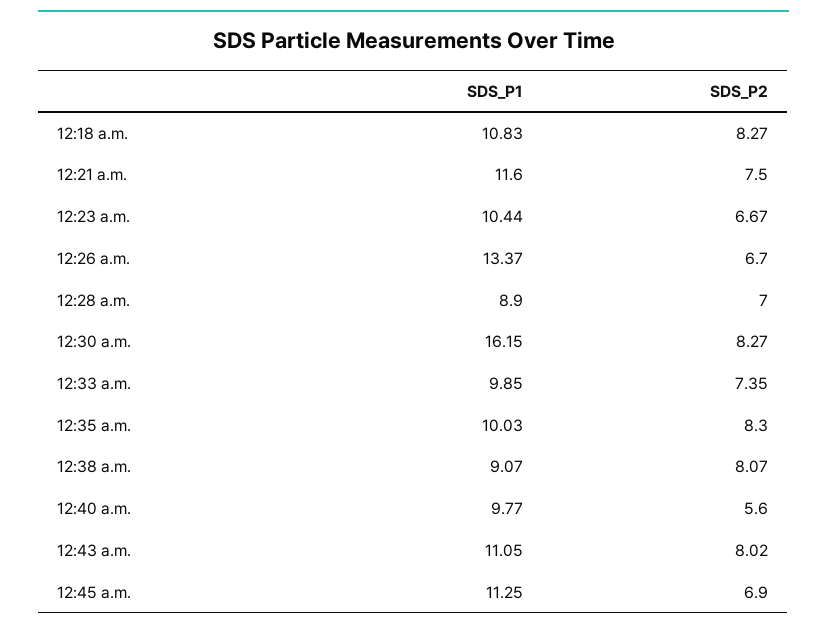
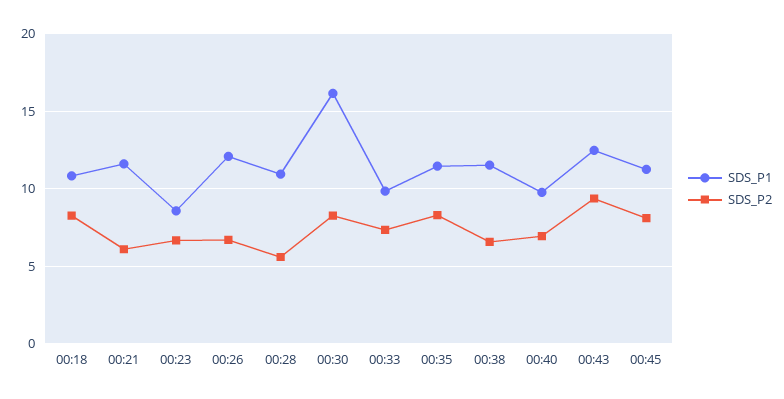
  {
    "SDS_P1": {
      "12:18 a.m.": 10.83,
      "12:21 a.m.": 11.6,
-     "12:23 a.m.": 10.44,
+     "12:23 a.m.": 8.5,
-     "12:26 a.m.": 13.37,
+     "12:26 a.m.": 12,
-     "12:28 a.m.": 8.9,
+     "12:28 a.m.": 11,
      "12:30 a.m.": 16.15,
      "12:33 a.m.": 9.85,
-     "12:35 a.m.": 10.03,
+     "12:35 a.m.": 11.5,
-     "12:38 a.m.": 9.07,
+     "12:38 a.m.": 11.5,
      "12:40 a.m.": 9.77,
-     "12:43 a.m.": 11.05,
+     "12:43 a.m.": 12.5,
      "12:45 a.m.": 11.25
    },
    "SDS_P2": {
      "12:18 a.m.": 8.27,
-     "12:21 a.m.": 7.5,
+     "12:21 a.m.": 6,
      "12:23 a.m.": 6.67,
      "12:26 a.m.": 6.7,
-     "12:28 a.m.": 7,
+     "12:28 a.m.": 5.5,
      "12:30 a.m.": 8.27,
      "12:33 a.m.": 7.35,
      "12:35 a.m.": 8.3,
-     "12:38 a.m.": 8.07,
+     "12:38 a.m.": 6.5,
-     "12:40 a.m.": 5.6,
+     "12:40 a.m.": 7,
-     "12:43 a.m.": 8.02,
+     "12:43 a.m.": 9.5,
-     "12:45 a.m.": 6.9
+     "12:45 a.m.": 8
    }
  }

